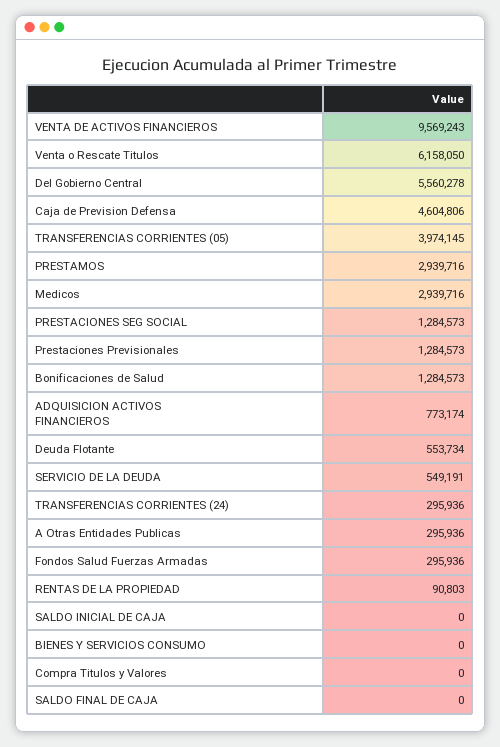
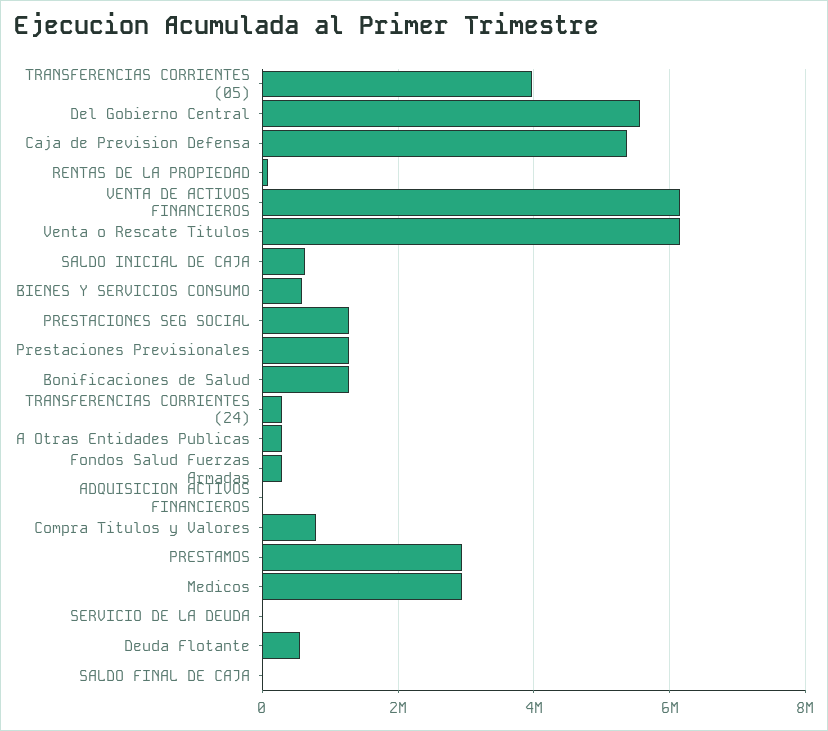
  {
-   "VENTA DE ACTIVOS FINANCIEROS": 9569243,
+   "VENTA DE ACTIVOS FINANCIEROS": 6200000,
    "Venta o Rescate Titulos": 6158050,
    "Del Gobierno Central": 5560278,
-   "Caja de Prevision Defensa": 4604806,
+   "Caja de Prevision Defensa": 5400000,
    "TRANSFERENCIAS CORRIENTES (05)": 3974145,
    "PRESTAMOS": 2939716,
    "Medicos": 2939716,
    "PRESTACIONES SEG SOCIAL": 1284573,
    "Prestaciones Previsionales": 1284573,
    "Bonificaciones de Salud": 1284573,
-   "ADQUISICION ACTIVOS FINANCIEROS": 773174,
+   "ADQUISICION ACTIVOS FINANCIEROS": 0,
    "Deuda Flotante": 553734,
-   "SERVICIO DE LA DEUDA": 549191,
+   "SERVICIO DE LA DEUDA": 0,
    "TRANSFERENCIAS CORRIENTES (24)": 295936,
    "A Otras Entidades Publicas": 295936,
    "Fondos Salud Fuerzas Armadas": 295936,
    "RENTAS DE LA PROPIEDAD": 90803,
-   "SALDO INICIAL DE CAJA": 0,
+   "SALDO INICIAL DE CAJA": 600000,
-   "BIENES Y SERVICIOS CONSUMO": 0,
+   "BIENES Y SERVICIOS CONSUMO": 600000,
-   "Compra Titulos y Valores": 0,
+   "Compra Titulos y Valores": 800000,
    "SALDO FINAL DE CAJA": 0
  }

